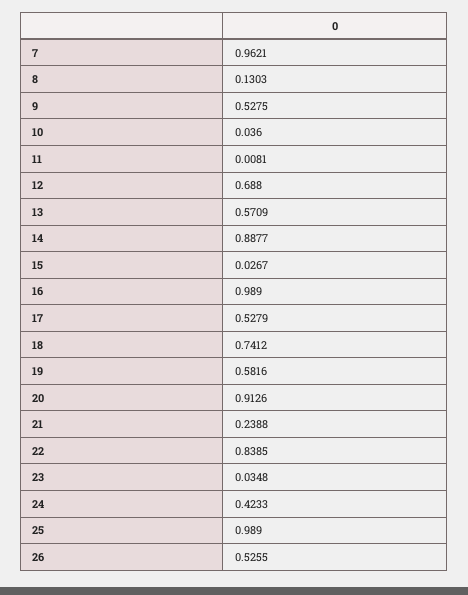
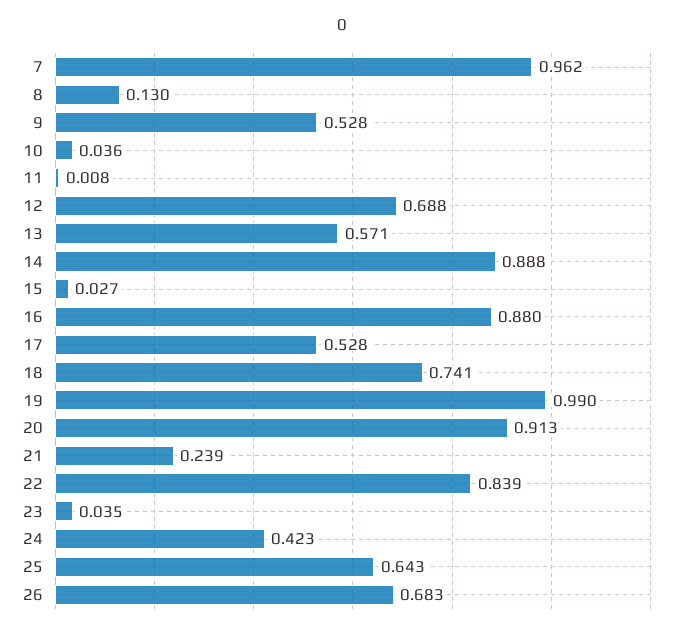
  {
    "7": 0.9621,
    "8": 0.1303,
    "9": 0.5275,
    "10": 0.036,
    "11": 0.0081,
    "12": 0.688,
    "13": 0.5709,
    "14": 0.8877,
    "15": 0.0267,
-   "16": 0.989,
+   "16": 0.88,
    "17": 0.5279,
    "18": 0.7412,
-   "19": 0.5816,
+   "19": 0.99,
    "20": 0.9126,
    "21": 0.2388,
    "22": 0.8385,
    "23": 0.0348,
    "24": 0.4233,
-   "25": 0.989,
+   "25": 0.643,
-   "26": 0.5255
+   "26": 0.683
  }

